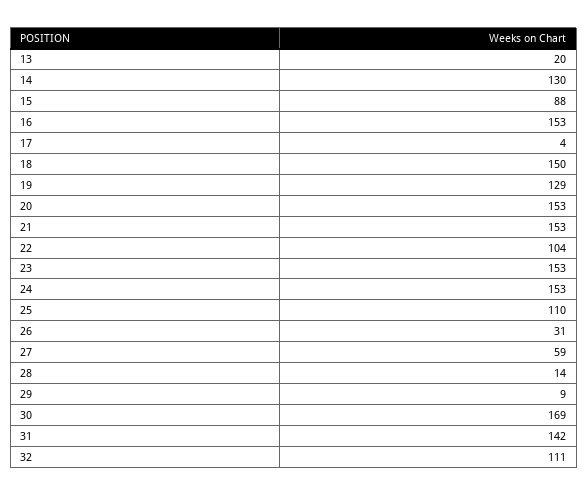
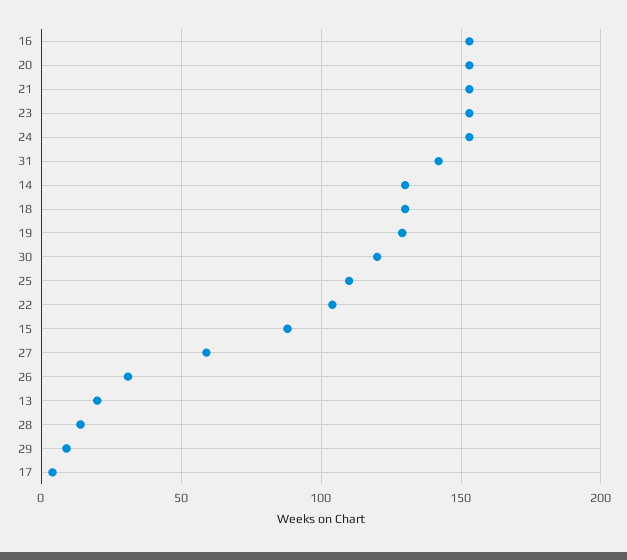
  {
    "13": 20,
    "14": 130,
    "15": 88,
    "16": 153,
    "17": 4,
-   "18": 150,
+   "18": 130,
    "19": 129,
    "20": 153,
    "21": 153,
    "22": 104,
    "23": 153,
    "24": 153,
    "25": 110,
    "26": 31,
    "27": 59,
    "28": 14,
    "29": 9,
-   "30": 169,
+   "30": 120,
-   "31": 142,
+   "31": 142
-   "32": 111
  }

